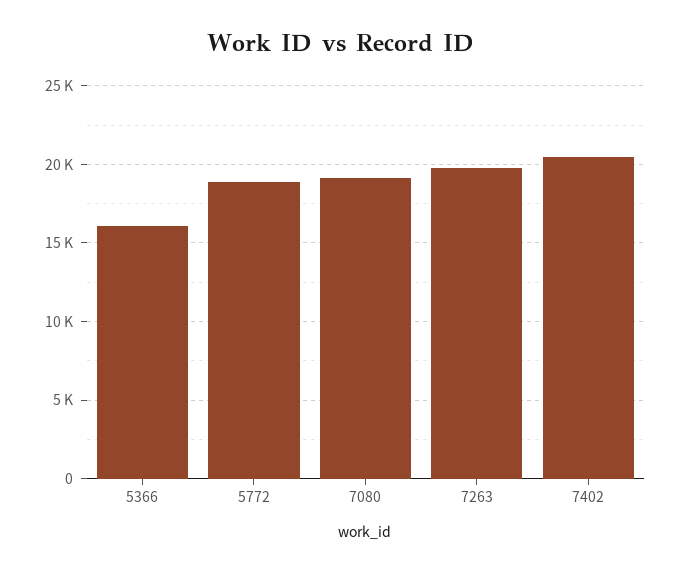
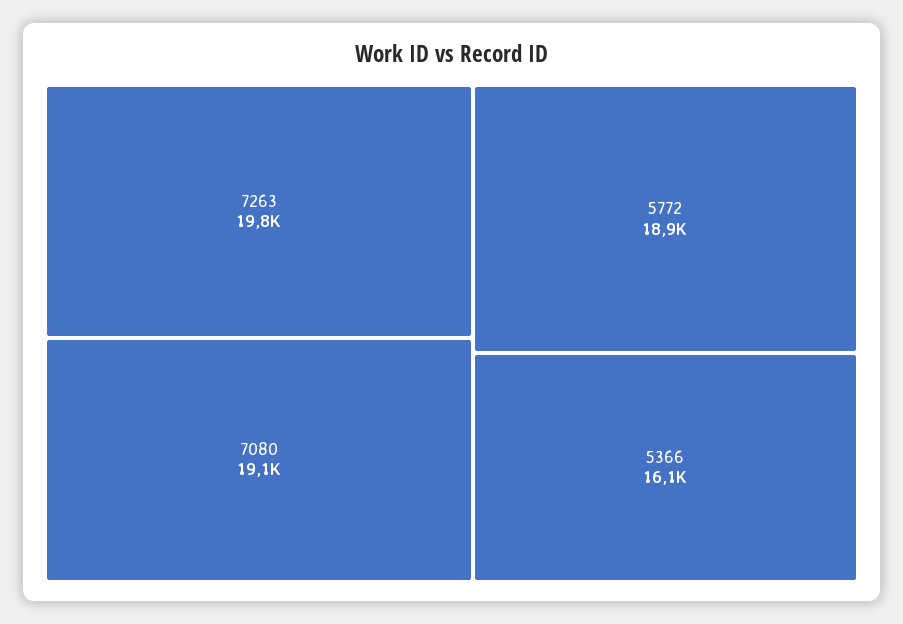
  {
    "5366": 16100,
    "5772": 18900,
    "7080": 19100,
-   "7263": 19800,
+   "7263": 19800
-   "7402": 20500
  }

